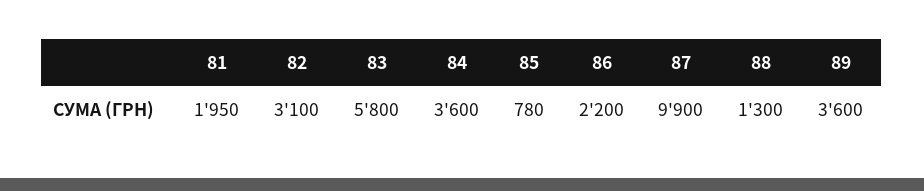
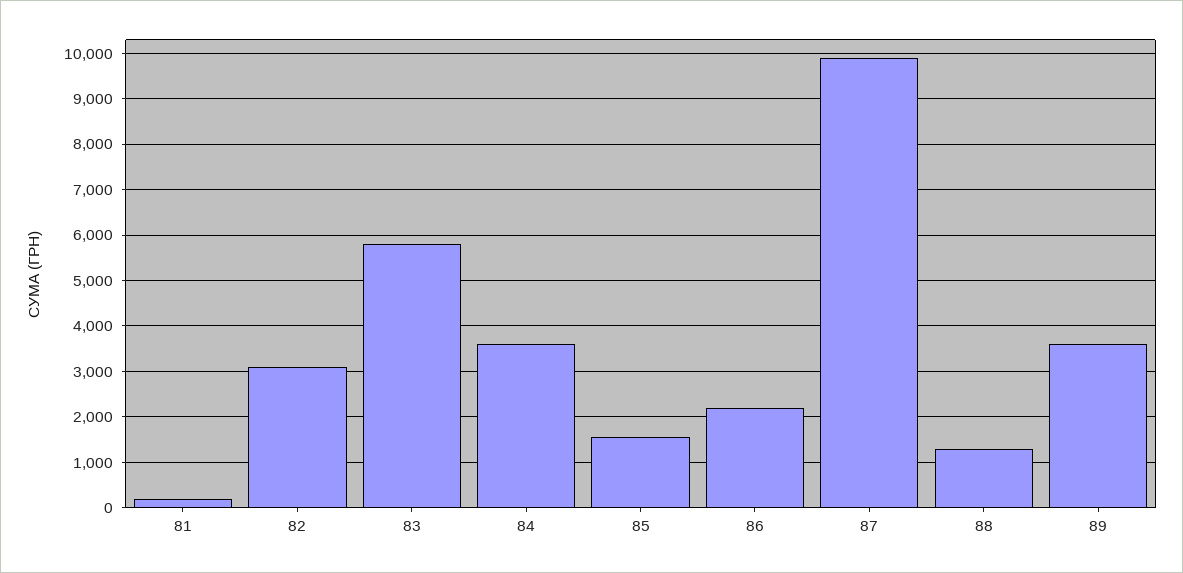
  {
-   "81": 1950,
+   "81": 200,
    "82": 3100,
    "83": 5800,
    "84": 3600,
-   "85": 780,
+   "85": 1600,
    "86": 2200,
    "87": 9900,
    "88": 1300,
    "89": 3600
  }

